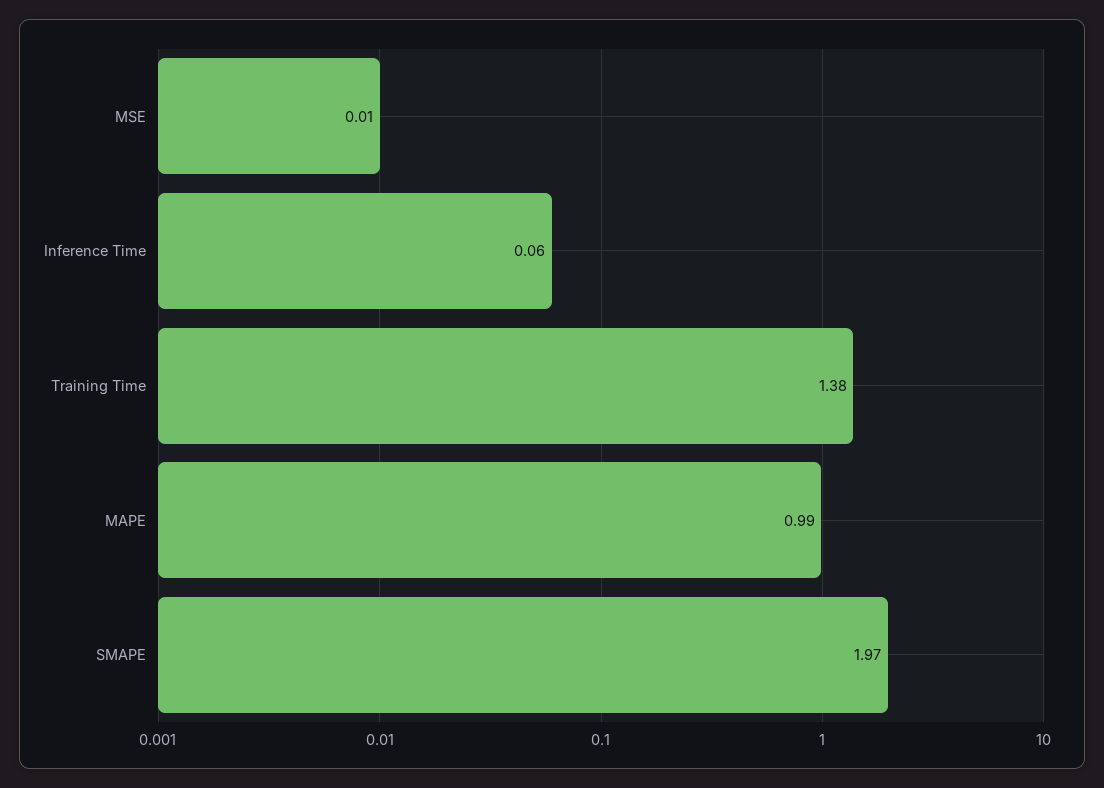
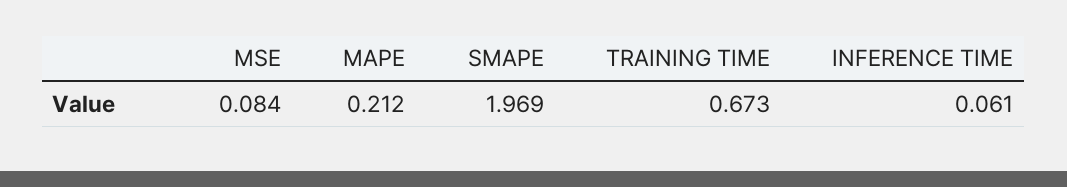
  {
-   "MSE": 0.01,
+   "MSE": 0.084,
    "Inference Time": 0.061,
-   "Training Time": 1.38,
+   "Training Time": 0.673,
-   "MAPE": 0.99,
+   "MAPE": 0.212,
    "SMAPE": 1.969
  }

